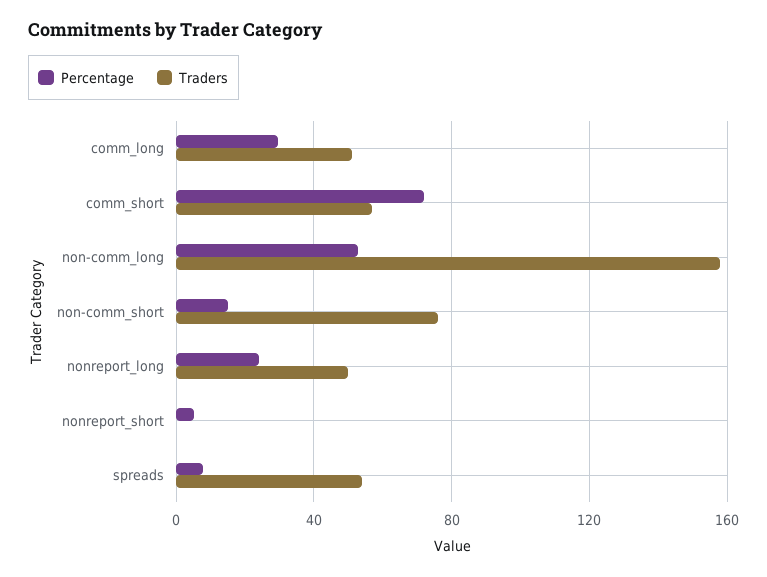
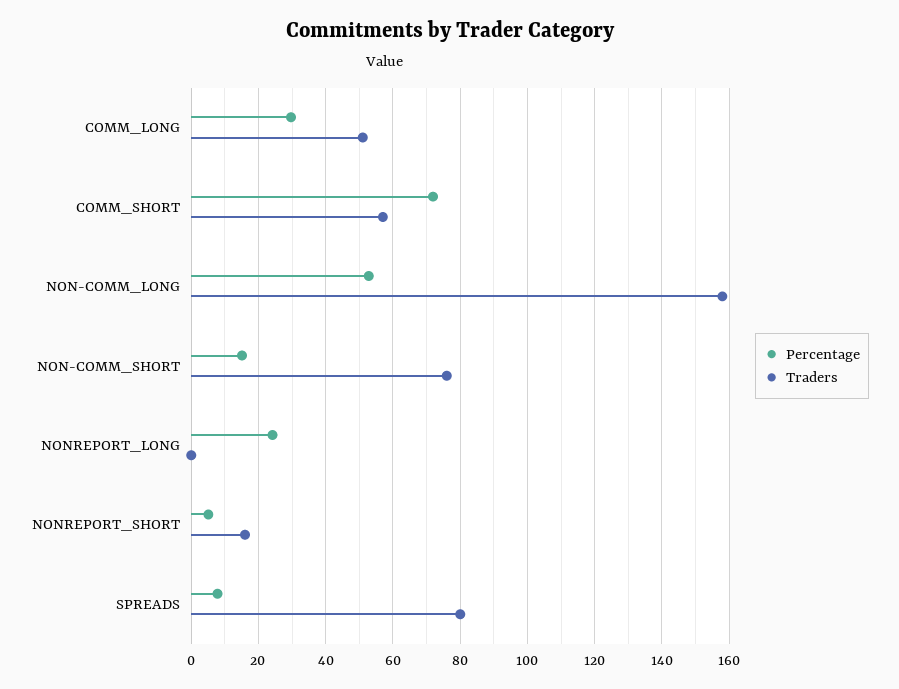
  {
    "Percentage": {
      "comm_long": 30,
      "comm_short": 72,
      "non-comm_long": 52,
      "non-comm_short": 16,
      "nonreport_long": 24,
      "nonreport_short": 6,
      "spreads": 8
    },
    "Traders": {
      "comm_long": 52,
      "comm_short": 58,
      "non-comm_long": 158,
      "non-comm_short": 76,
-     "nonreport_long": 50,
+     "nonreport_long": 0,
-     "nonreport_short": 0,
+     "nonreport_short": 16,
-     "spreads": 55
+     "spreads": 80
    }
  }

